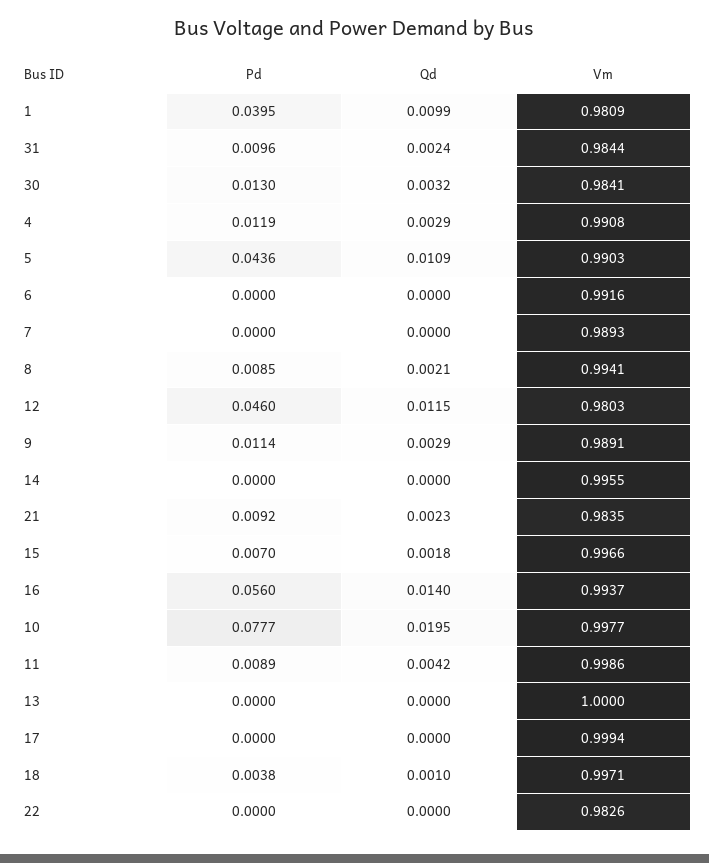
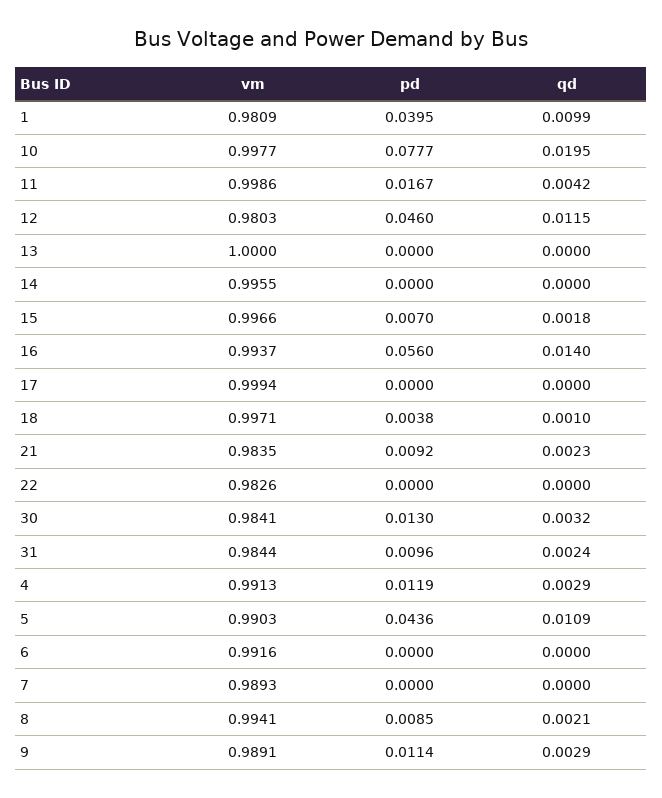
  {
    "Pd": {
      "1": 0.0395,
      "31": 0.0096,
      "30": 0.013,
      "4": 0.0119,
      "5": 0.0436,
      "6": 0,
      "7": 0,
      "8": 0.0085,
      "12": 0.046,
      "9": 0.0114,
      "14": 0,
      "21": 0.0092,
      "15": 0.007,
      "16": 0.056,
      "10": 0.0777,
-     "11": 0.0089,
+     "11": 0.0167,
      "13": 0,
      "17": 0,
      "18": 0.0038,
      "22": 0
    },
    "Qd": {
      "1": 0.0099,
      "31": 0.0024,
      "30": 0.0032,
      "4": 0.0029,
      "5": 0.0109,
      "6": 0,
      "7": 0,
      "8": 0.0021,
      "12": 0.0115,
      "9": 0.0029,
      "14": 0,
      "21": 0.0023,
      "15": 0.0018,
      "16": 0.014,
      "10": 0.0195,
      "11": 0.0042,
      "13": 0,
      "17": 0,
      "18": 0.001,
      "22": 0
    },
    "Vm": {
      "1": 0.9809,
      "31": 0.9844,
      "30": 0.9841,
-     "4": 0.9908,
+     "4": 0.9913,
      "5": 0.9903,
      "6": 0.9916,
      "7": 0.9893,
      "8": 0.9941,
      "12": 0.9803,
      "9": 0.9891,
      "14": 0.9955,
      "21": 0.9835,
      "15": 0.9966,
      "16": 0.9937,
      "10": 0.9977,
      "11": 0.9986,
      "13": 1,
      "17": 0.9994,
      "18": 0.9971,
      "22": 0.9826
    }
  }

